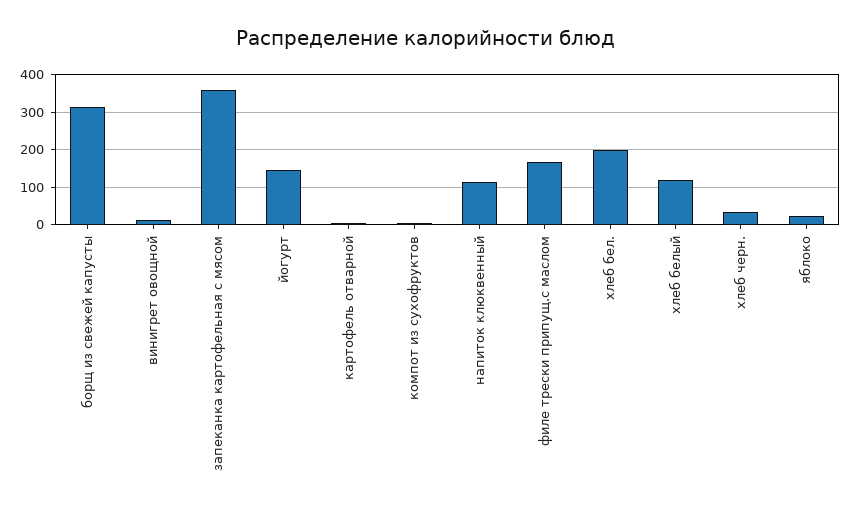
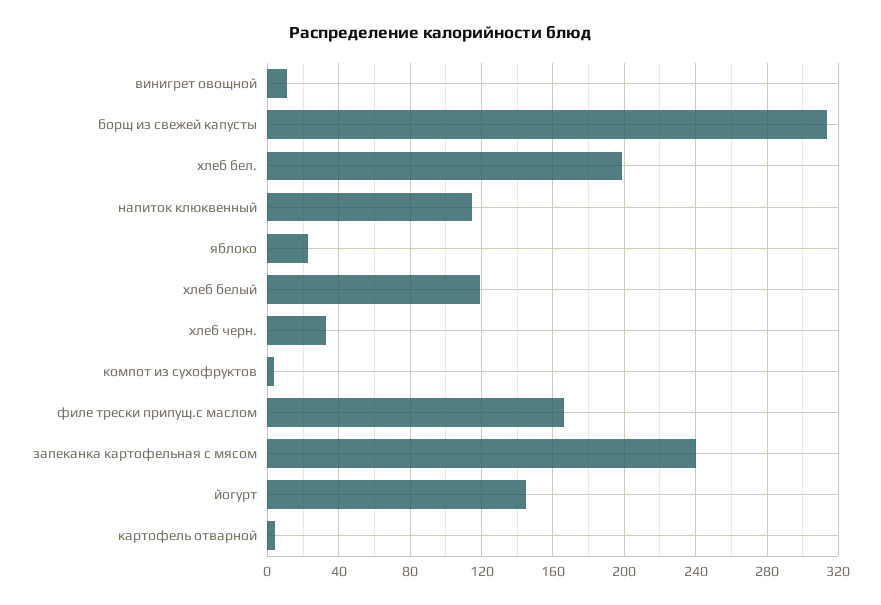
  {
    "борщ из свежей капусты": 315,
    "винигрет овощной": 10,
-   "запеканка картофельная с мясом": 360,
+   "запеканка картофельная с мясом": 240,
    "йогурт": 145,
    "картофель отварной": 5,
    "компот из сухофруктов": 5,
    "напиток клюквенный": 115,
    "филе трески припущ.с маслом": 165,
    "хлеб бел.": 200,
    "хлеб белый": 120,
    "хлеб черн.": 35,
    "яблоко": 25
  }

